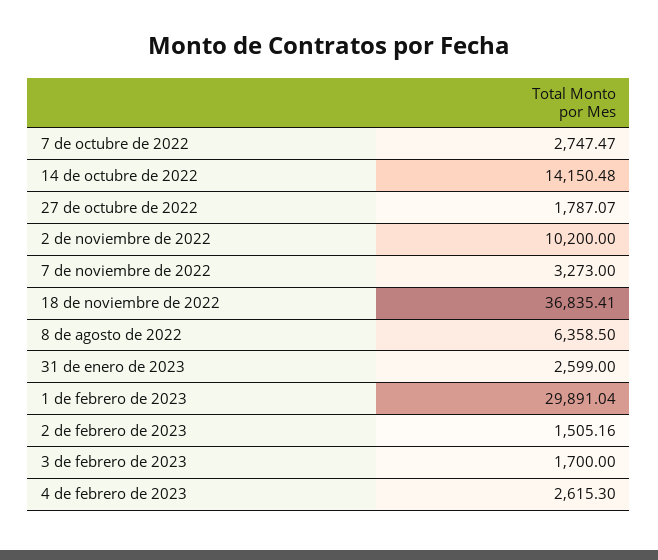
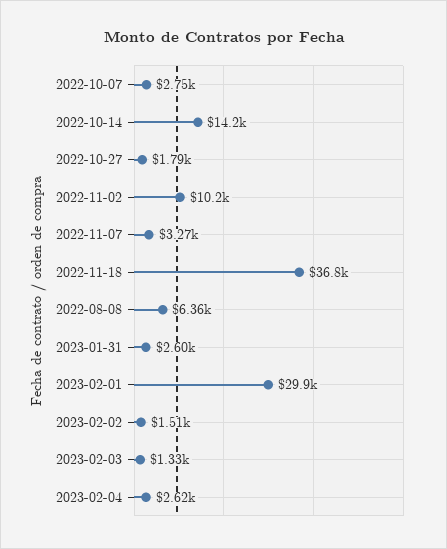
  {
    "7 de octubre de 2022": 2747.47,
    "14 de octubre de 2022": 14150.48,
    "27 de octubre de 2022": 1787.07,
    "2 de noviembre de 2022": 10200,
    "7 de noviembre de 2022": 3273,
    "18 de noviembre de 2022": 36835.41,
    "8 de agosto de 2022": 6358.5,
    "31 de enero de 2023": 2599,
    "1 de febrero de 2023": 29891.04,
    "2 de febrero de 2023": 1505.16,
-   "3 de febrero de 2023": 1700,
+   "3 de febrero de 2023": 1330,
    "4 de febrero de 2023": 2615.3
  }

